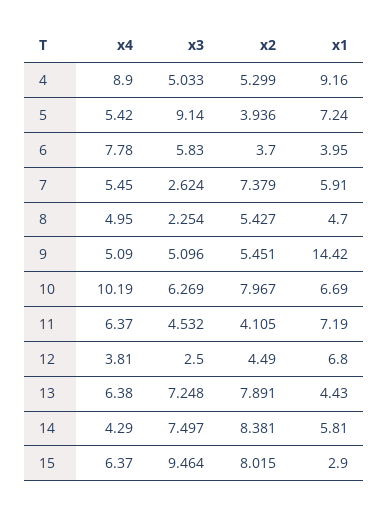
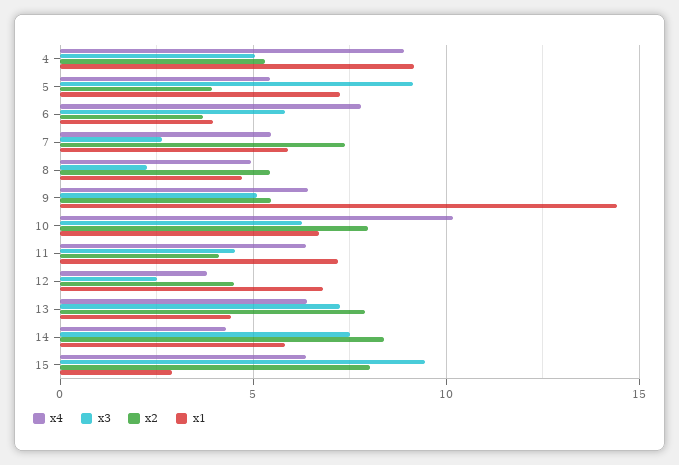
  {
    "x4": {
      "4": 8.9,
      "5": 5.42,
      "6": 7.78,
      "7": 5.45,
      "8": 4.95,
-     "9": 5.09,
+     "9": 6.5,
      "10": 10.19,
      "11": 6.37,
      "12": 3.81,
      "13": 6.38,
      "14": 4.29,
      "15": 6.37
    },
    "x3": {
      "4": 5.033,
      "5": 9.14,
      "6": 5.83,
      "7": 2.624,
      "8": 2.254,
      "9": 5.096,
      "10": 6.269,
      "11": 4.532,
      "12": 2.5,
      "13": 7.248,
      "14": 7.497,
      "15": 9.464
    },
    "x2": {
      "4": 5.299,
      "5": 3.936,
      "6": 3.7,
      "7": 7.379,
      "8": 5.427,
      "9": 5.451,
      "10": 7.967,
      "11": 4.105,
      "12": 4.49,
      "13": 7.891,
      "14": 8.381,
      "15": 8.015
    },
    "x1": {
      "4": 9.16,
      "5": 7.24,
      "6": 3.95,
      "7": 5.91,
      "8": 4.7,
      "9": 14.42,
      "10": 6.69,
      "11": 7.19,
      "12": 6.8,
      "13": 4.43,
      "14": 5.81,
      "15": 2.9
    }
  }

